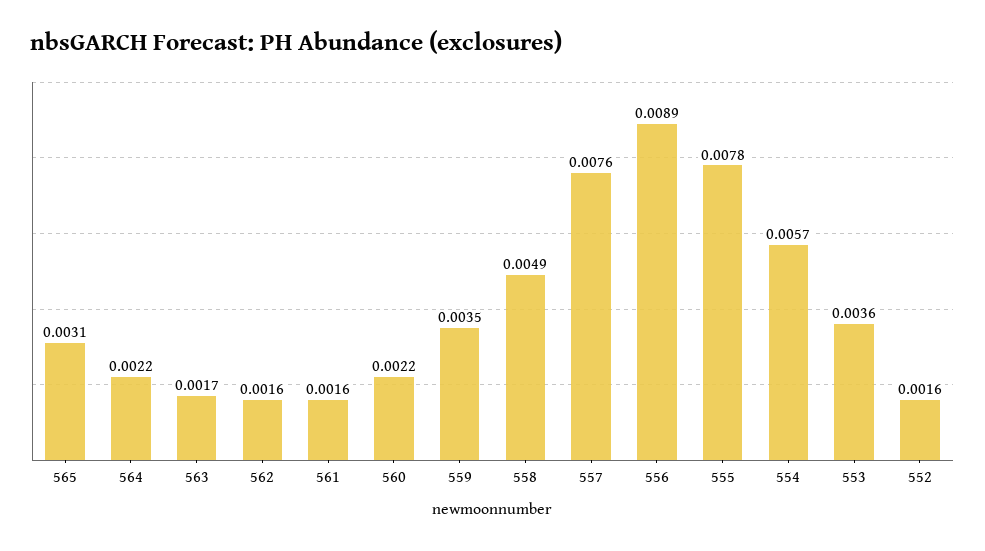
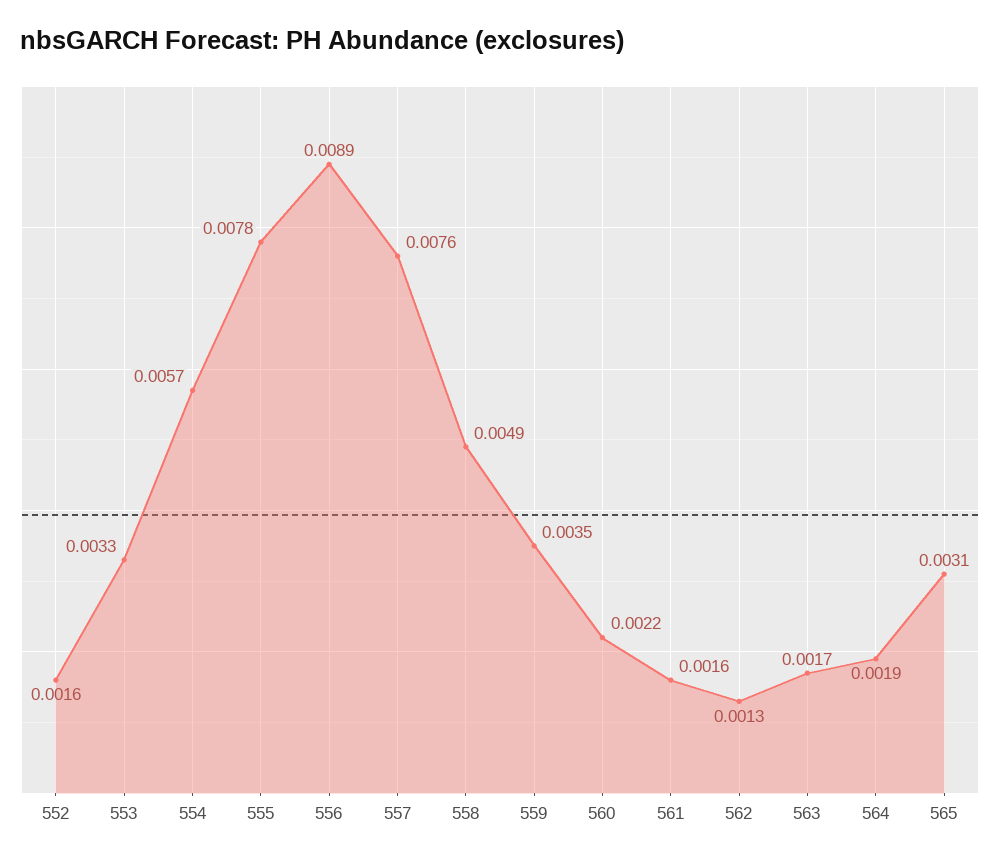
  {
    "565": 0.0031,
-   "564": 0.0022,
+   "564": 0.0019,
    "563": 0.0017,
-   "562": 0.0016,
+   "562": 0.0013,
    "561": 0.0016,
    "560": 0.0022,
    "559": 0.0035,
    "558": 0.0049,
    "557": 0.0076,
    "556": 0.0089,
    "555": 0.0078,
    "554": 0.0057,
-   "553": 0.0036,
+   "553": 0.0033,
    "552": 0.0016
  }

